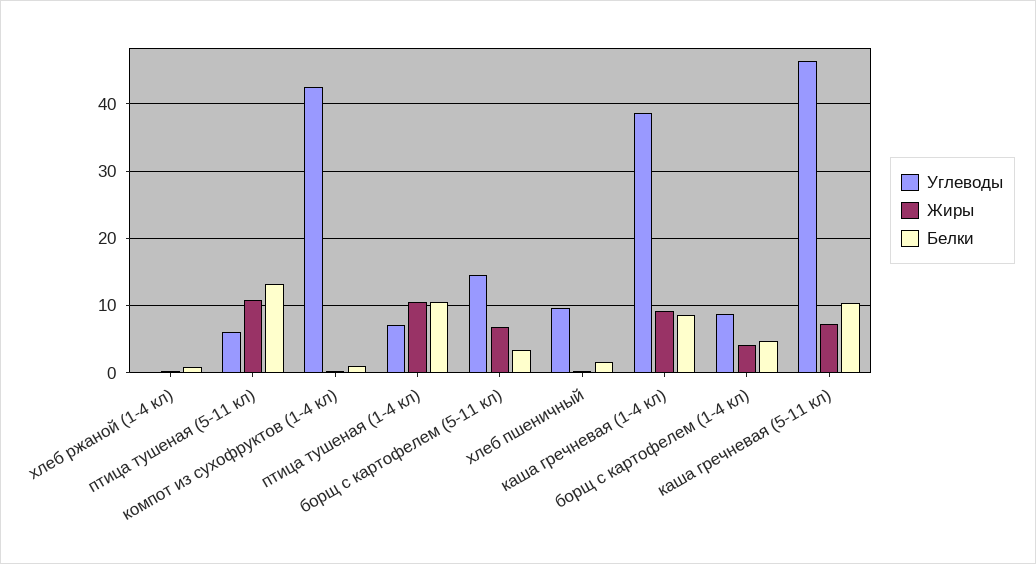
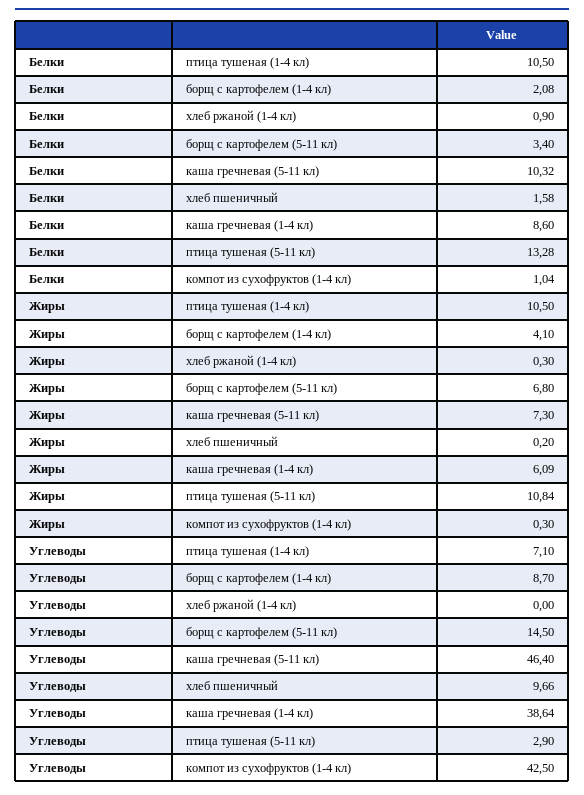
  {
    "Углеводы": {
      "хлеб ржаной (1-4 кл)": 0,
-     "птица тушеная (5-11 кл)": 6,
+     "птица тушеная (5-11 кл)": 2.9,
      "компот из сухофруктов (1-4 кл)": 42.5,
      "птица тушеная (1-4 кл)": 7.1,
      "борщ с картофелем (5-11 кл)": 14.5,
      "хлеб пшеничный": 9.66,
      "каша гречневая (1-4 кл)": 38.64,
      "борщ с картофелем (1-4 кл)": 8.7,
      "каша гречневая (5-11 кл)": 46.4
    },
    "Жиры": {
      "хлеб ржаной (1-4 кл)": 0.3,
      "птица тушеная (5-11 кл)": 10.84,
      "компот из сухофруктов (1-4 кл)": 0.3,
      "птица тушеная (1-4 кл)": 10.5,
      "борщ с картофелем (5-11 кл)": 6.8,
      "хлеб пшеничный": 0.2,
-     "каша гречневая (1-4 кл)": 9,
+     "каша гречневая (1-4 кл)": 6.09,
      "борщ с картофелем (1-4 кл)": 4.1,
      "каша гречневая (5-11 кл)": 7.3
    },
    "Белки": {
      "хлеб ржаной (1-4 кл)": 0.9,
      "птица тушеная (5-11 кл)": 13.28,
      "компот из сухофруктов (1-4 кл)": 1.04,
      "птица тушеная (1-4 кл)": 10.5,
      "борщ с картофелем (5-11 кл)": 3.4,
      "хлеб пшеничный": 1.58,
      "каша гречневая (1-4 кл)": 8.6,
-     "борщ с картофелем (1-4 кл)": 5,
+     "борщ с картофелем (1-4 кл)": 2.08,
      "каша гречневая (5-11 кл)": 10.32
    }
  }

